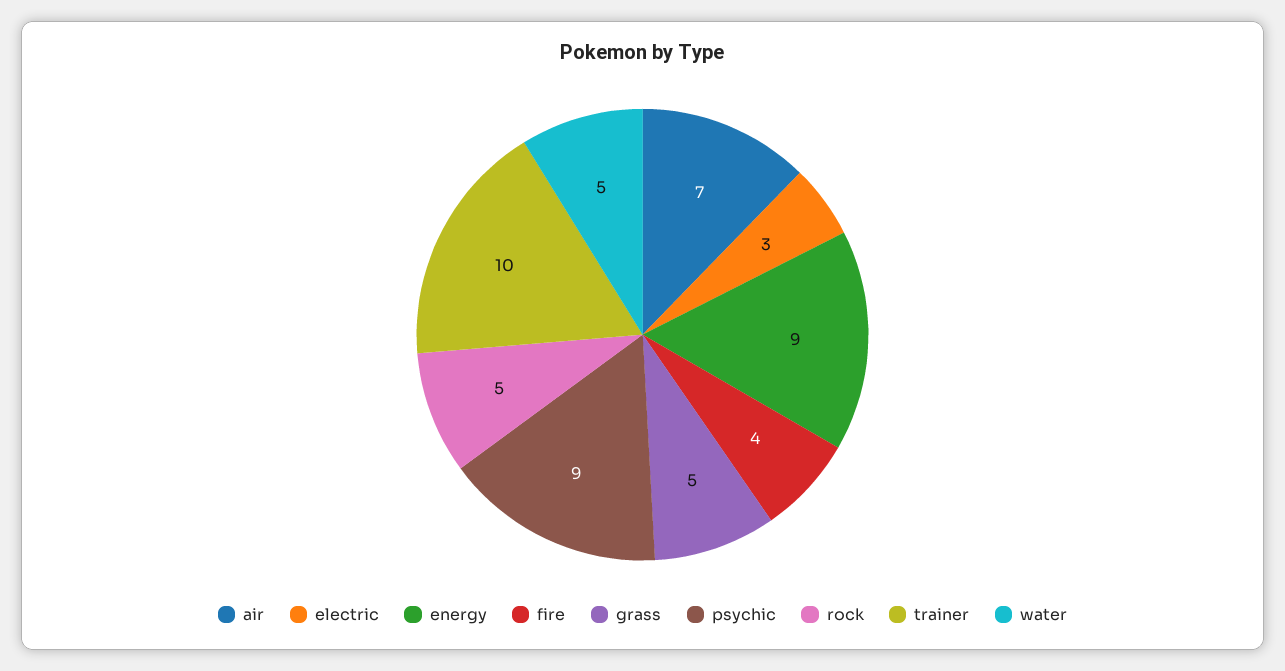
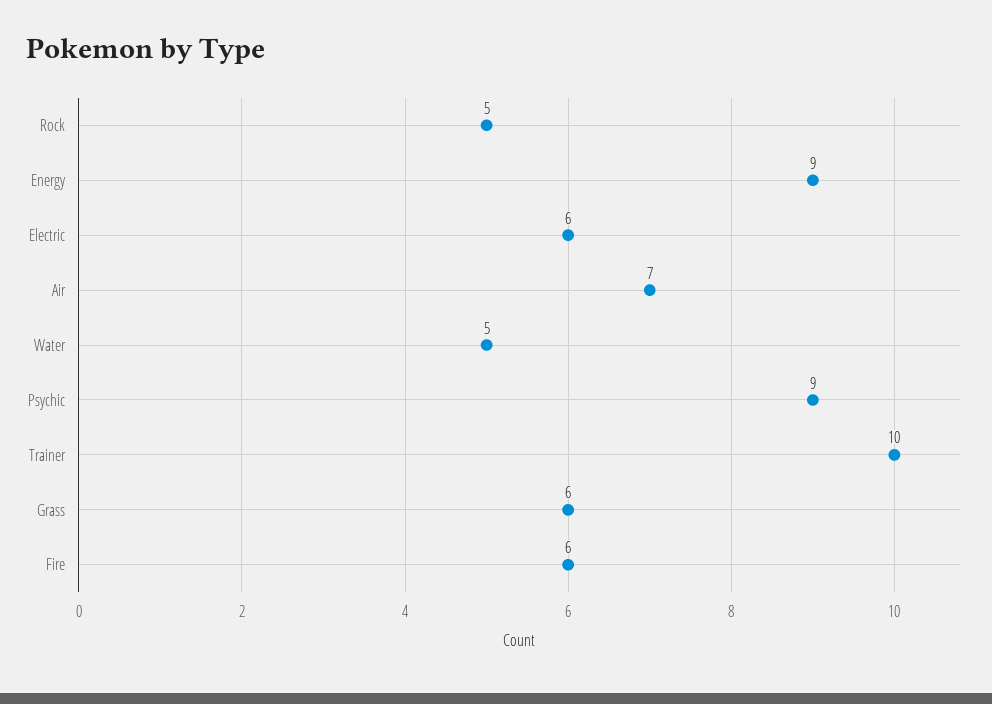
  {
    "air": 7,
-   "electric": 3,
+   "electric": 6,
    "energy": 9,
-   "fire": 4,
+   "fire": 6,
-   "grass": 5,
+   "grass": 6,
    "psychic": 9,
    "rock": 5,
    "trainer": 10,
    "water": 5
  }

